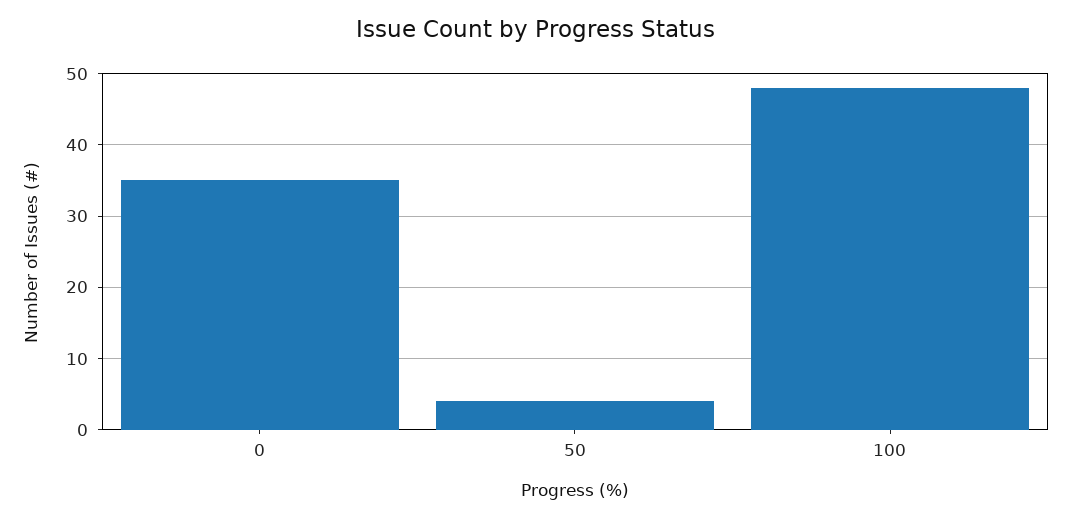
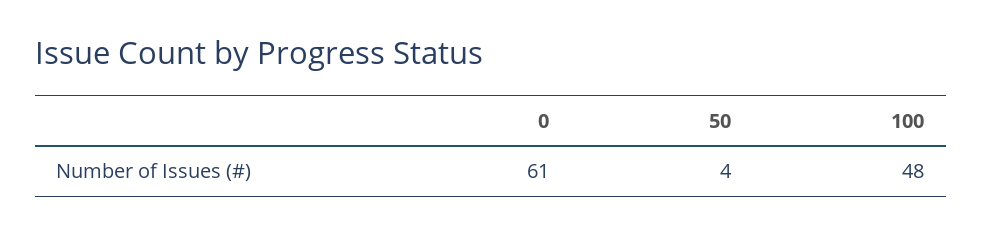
  {
-   "0": 35,
+   "0": 61,
    "50": 4,
    "100": 48
  }

